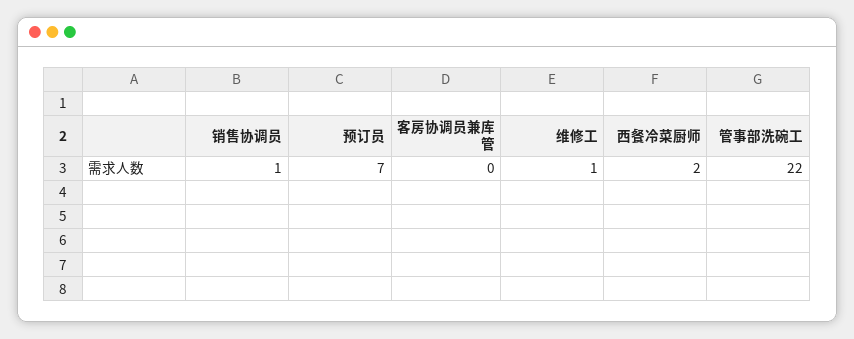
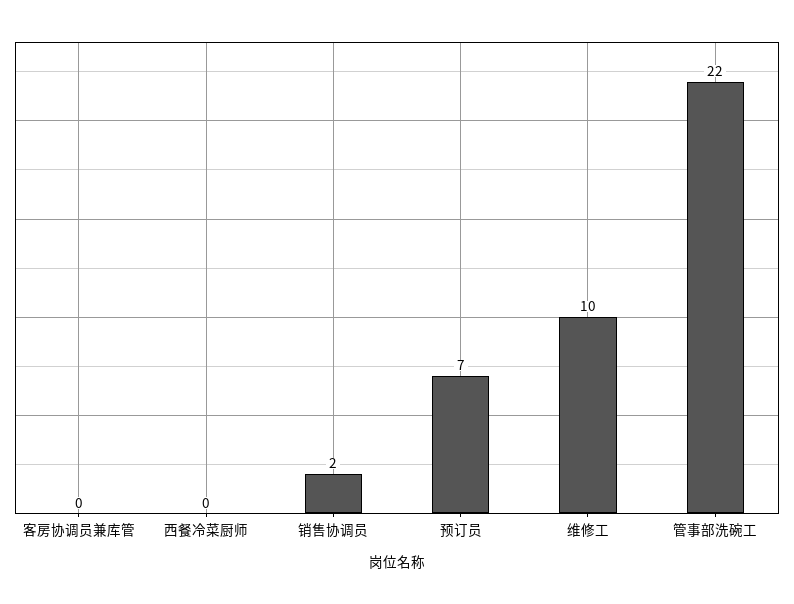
  {
-   "销售协调员": 1,
+   "销售协调员": 2,
    "预订员": 7,
    "客房协调员兼库管": 0,
-   "维修工": 1,
+   "维修工": 10,
-   "西餐冷菜厨师": 2,
+   "西餐冷菜厨师": 0,
    "管事部洗碗工": 22
  }

